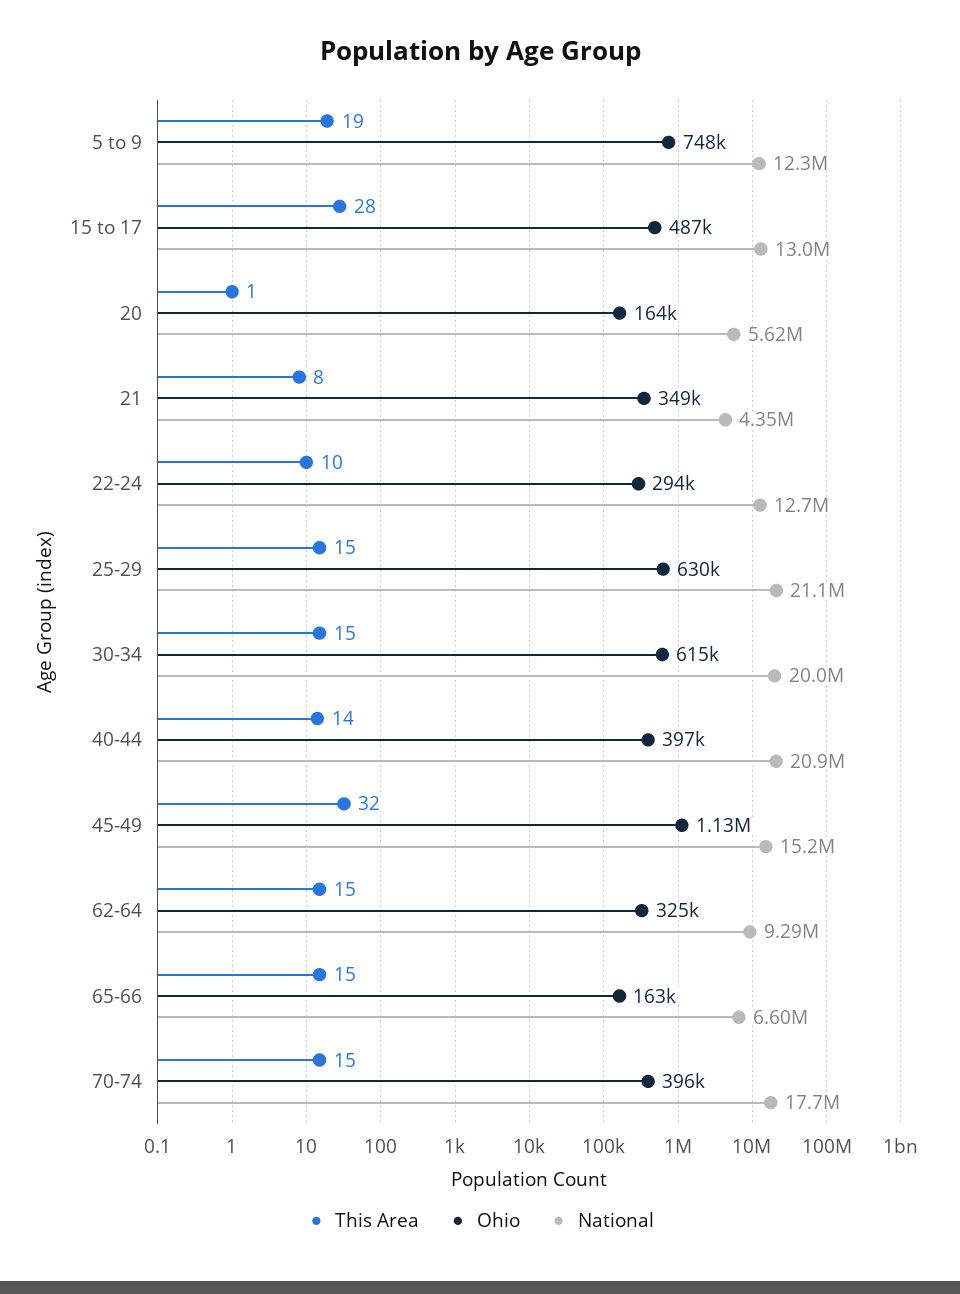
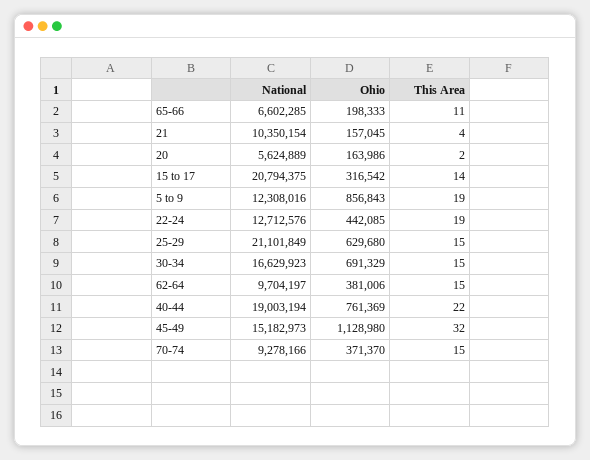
  {
    "This Area": {
      "5 to 9": 19,
-     "15 to 17": 28,
+     "15 to 17": 14,
-     "20": 1,
+     "20": 2,
-     "21": 8,
+     "21": 4,
-     "22-24": 10,
+     "22-24": 19,
      "25-29": 15,
      "30-34": 15,
-     "40-44": 14,
+     "40-44": 22,
      "45-49": 32,
      "62-64": 15,
-     "65-66": 15,
+     "65-66": 11,
      "70-74": 15
    },
    "Ohio": {
-     "5 to 9": 748000,
+     "5 to 9": 856843,
-     "15 to 17": 487000,
+     "15 to 17": 316542,
      "20": 163986,
-     "21": 349000,
+     "21": 157045,
-     "22-24": 294000,
+     "22-24": 442085,
      "25-29": 629680,
-     "30-34": 615000,
+     "30-34": 691329,
-     "40-44": 397000,
+     "40-44": 761369,
      "45-49": 1128980,
-     "62-64": 325000,
+     "62-64": 381006,
-     "65-66": 163000,
+     "65-66": 198333,
-     "70-74": 396000
+     "70-74": 371370
    },
    "National": {
      "5 to 9": 12308016,
-     "15 to 17": 13000000,
+     "15 to 17": 20794375,
      "20": 5624889,
-     "21": 4350000,
+     "21": 10350154,
      "22-24": 12712576,
      "25-29": 21101849,
-     "30-34": 20000000,
+     "30-34": 16629923,
-     "40-44": 20900000,
+     "40-44": 19003194,
      "45-49": 15182973,
-     "62-64": 9290000,
+     "62-64": 9704197,
      "65-66": 6602285,
-     "70-74": 17700000
+     "70-74": 9278166
    }
  }

